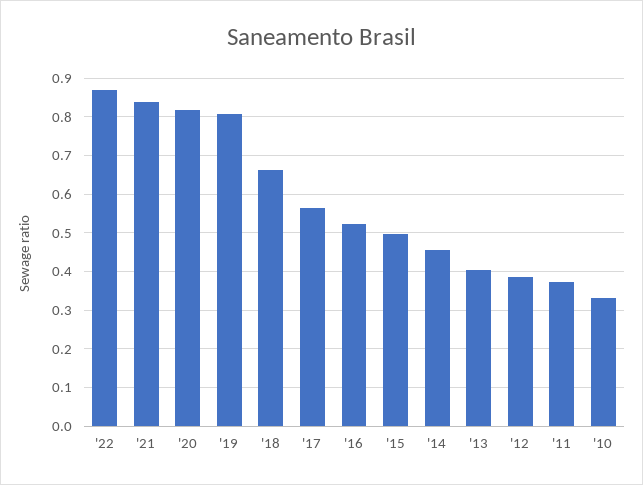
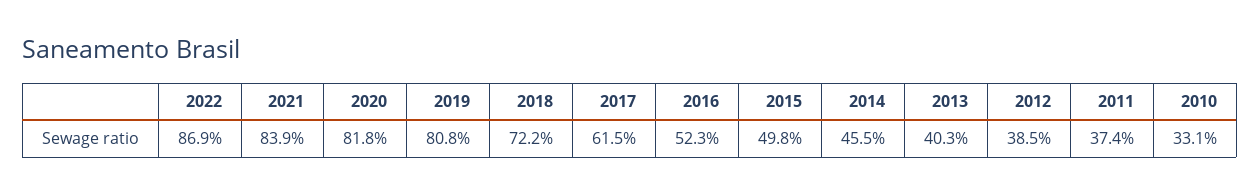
  {
    "'22": 0.869,
    "'21": 0.839,
    "'20": 0.818,
    "'19": 0.808,
-   "'18": 0.66,
+   "'18": 0.722,
-   "'17": 0.56,
+   "'17": 0.615,
    "'16": 0.523,
    "'15": 0.498,
    "'14": 0.455,
    "'13": 0.403,
    "'12": 0.385,
    "'11": 0.374,
    "'10": 0.331
  }

